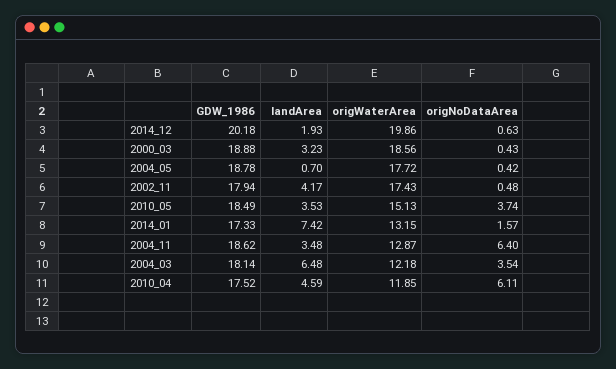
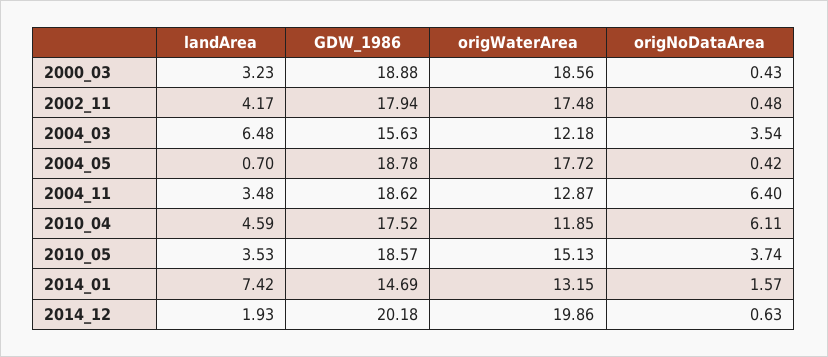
  {
    "GDW_1986": {
      "2014_12": 20.18,
      "2000_03": 18.88,
      "2004_05": 18.78,
      "2002_11": 17.94,
-     "2010_05": 18.49,
+     "2010_05": 18.57,
-     "2014_01": 17.33,
+     "2014_01": 14.69,
      "2004_11": 18.62,
-     "2004_03": 18.14,
+     "2004_03": 15.63,
      "2010_04": 17.52
    },
    "landArea": {
      "2014_12": 1.93,
      "2000_03": 3.23,
      "2004_05": 0.7,
      "2002_11": 4.17,
      "2010_05": 3.53,
      "2014_01": 7.42,
      "2004_11": 3.48,
      "2004_03": 6.48,
      "2010_04": 4.59
    },
    "origWaterArea": {
      "2014_12": 19.86,
      "2000_03": 18.56,
      "2004_05": 17.72,
-     "2002_11": 17.43,
+     "2002_11": 17.48,
      "2010_05": 15.13,
      "2014_01": 13.15,
      "2004_11": 12.87,
      "2004_03": 12.18,
      "2010_04": 11.85
    },
    "origNoDataArea": {
      "2014_12": 0.63,
      "2000_03": 0.43,
      "2004_05": 0.42,
      "2002_11": 0.48,
      "2010_05": 3.74,
      "2014_01": 1.57,
      "2004_11": 6.4,
      "2004_03": 3.54,
      "2010_04": 6.11
    }
  }

